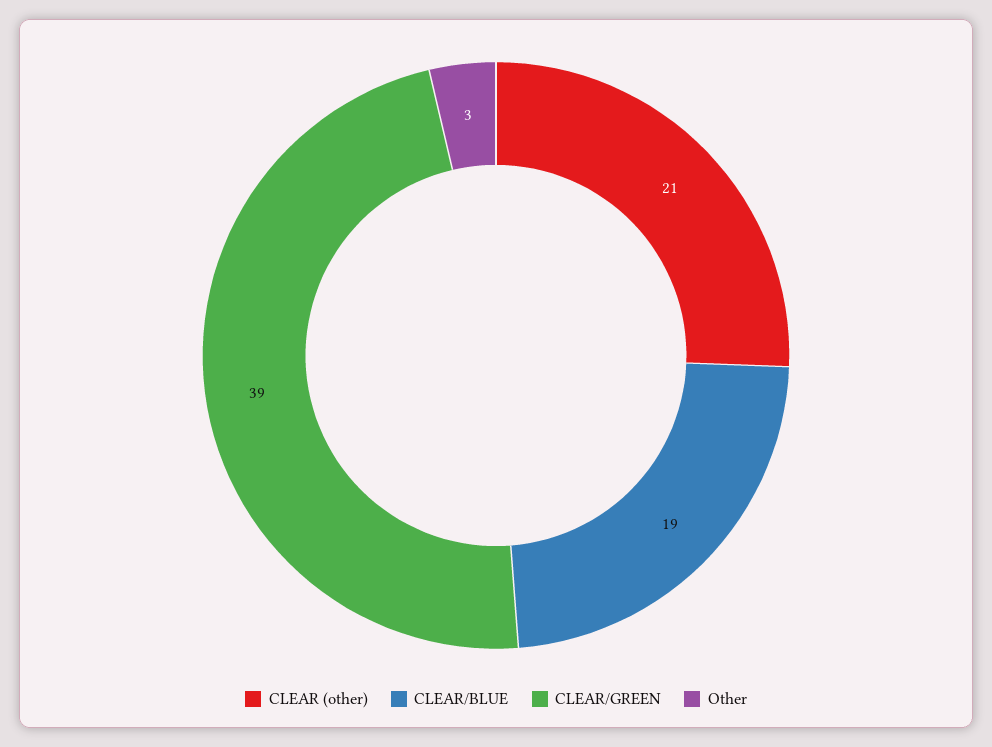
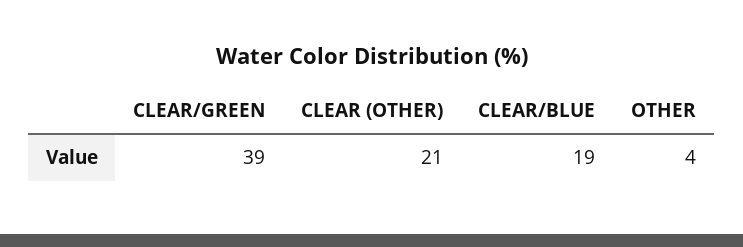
  {
    "CLEAR (other)": 21,
    "CLEAR/BLUE": 19,
    "CLEAR/GREEN": 39,
-   "Other": 3
+   "Other": 4
  }

